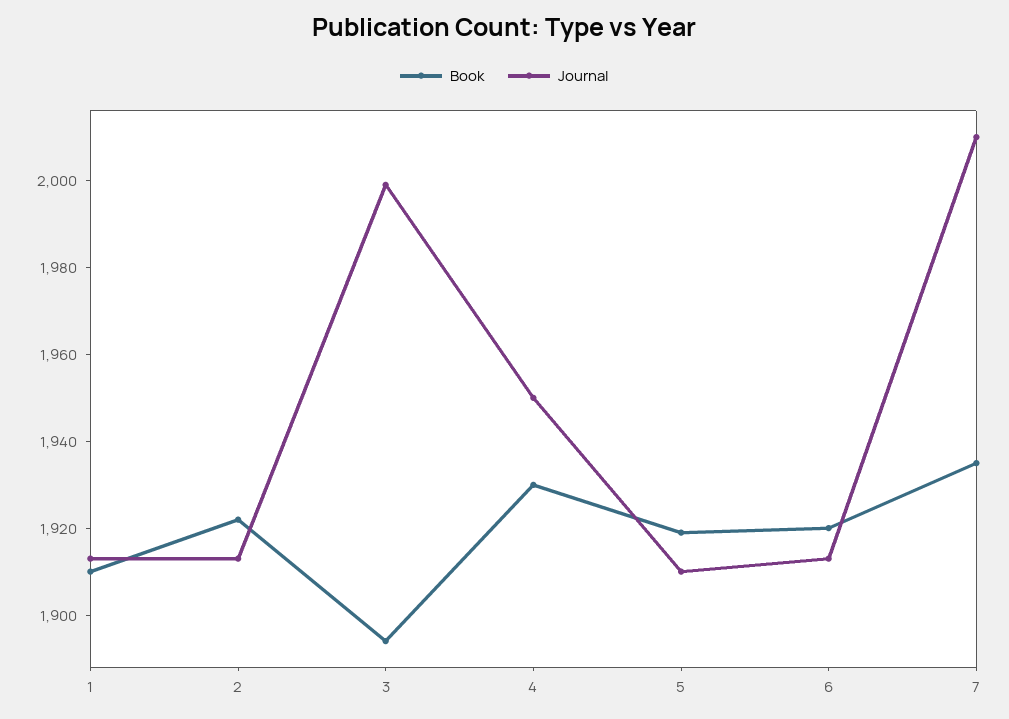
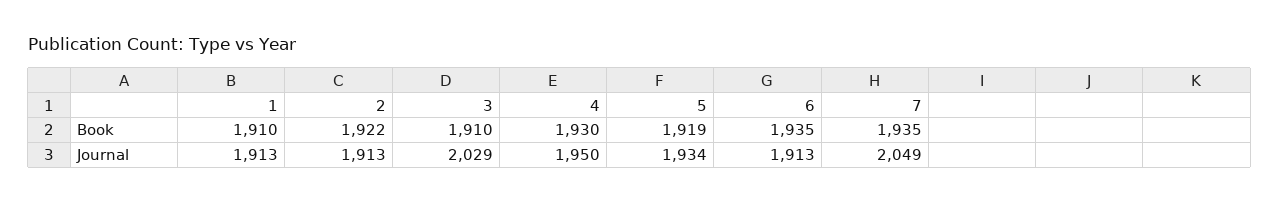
  {
    "Book": {
      "1": 1910,
      "2": 1922,
-     "3": 1895,
+     "3": 1910,
      "4": 1930,
      "5": 1919,
-     "6": 1920,
+     "6": 1935,
      "7": 1935
    },
    "Journal": {
      "1": 1913,
      "2": 1913,
-     "3": 2000,
+     "3": 2029,
      "4": 1950,
-     "5": 1910,
+     "5": 1934,
      "6": 1913,
-     "7": 2010
+     "7": 2049
    }
  }

